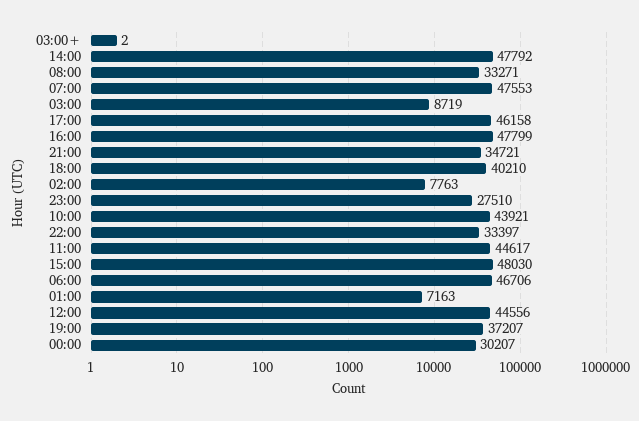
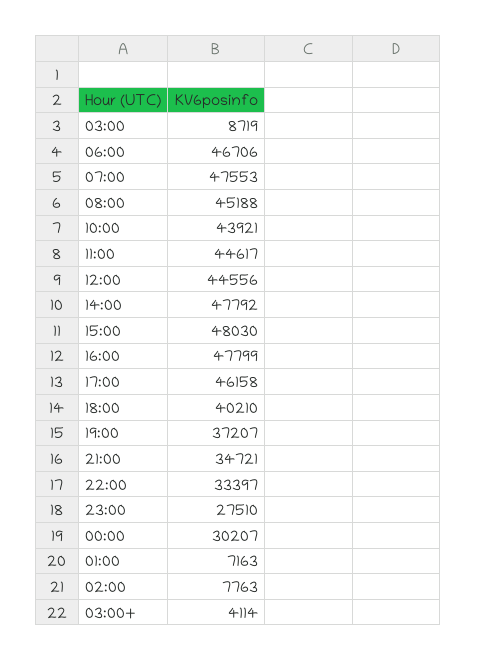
  {
-   "03:00+": 2,
+   "03:00+": 4114,
    "14:00": 47792,
-   "08:00": 33271,
+   "08:00": 45188,
    "07:00": 47553,
    "03:00": 8719,
    "17:00": 46158,
    "16:00": 47799,
    "21:00": 34721,
    "18:00": 40210,
    "02:00": 7763,
    "23:00": 27510,
    "10:00": 43921,
    "22:00": 33397,
    "11:00": 44617,
    "15:00": 48030,
    "06:00": 46706,
    "01:00": 7163,
    "12:00": 44556,
    "19:00": 37207,
    "00:00": 30207
  }

